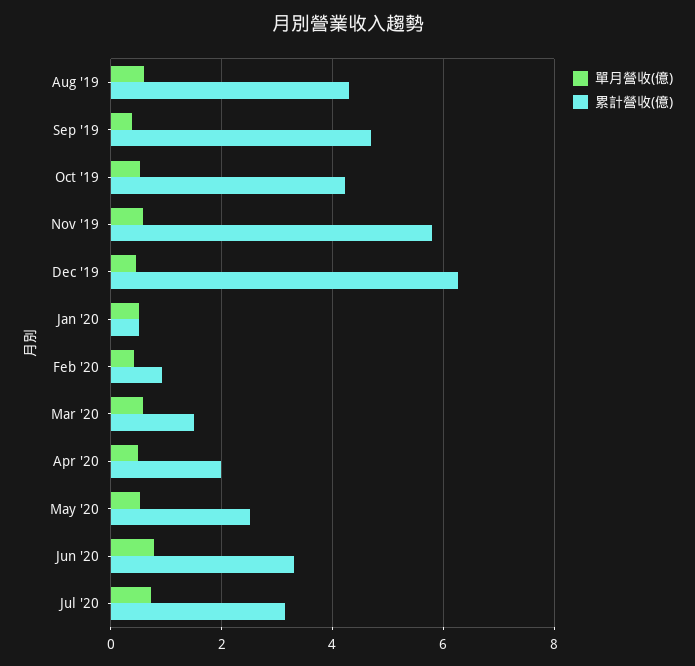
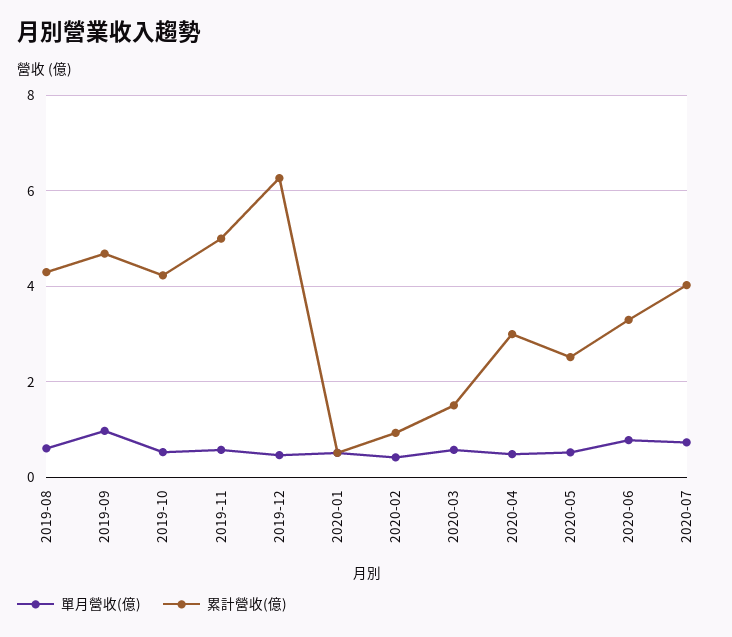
  {
    "單月營收(億)": {
      "Aug '19": 0.6,
-     "Sep '19": 0.4,
+     "Sep '19": 1,
      "Oct '19": 0.6,
      "Nov '19": 0.6,
      "Dec '19": 0.4,
      "Jan '20": 0.6,
      "Feb '20": 0.4,
      "Mar '20": 0.6,
      "Apr '20": 0.4,
      "May '20": 0.6,
      "Jun '20": 0.8,
      "Jul '20": 0.8
    },
    "累計營收(億)": {
      "Aug '19": 4.4,
      "Sep '19": 4.6,
      "Oct '19": 4.2,
-     "Nov '19": 5.8,
+     "Nov '19": 5,
      "Dec '19": 6.2,
      "Jan '20": 0.6,
      "Feb '20": 1,
      "Mar '20": 1.6,
-     "Apr '20": 2,
+     "Apr '20": 3,
      "May '20": 2.6,
      "Jun '20": 3.4,
-     "Jul '20": 3.2
+     "Jul '20": 4
    }
  }

